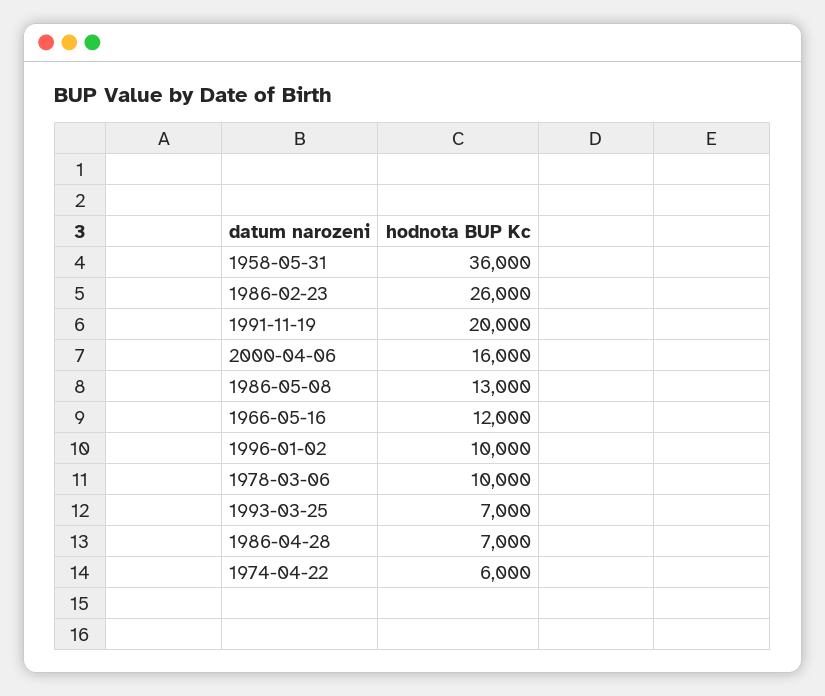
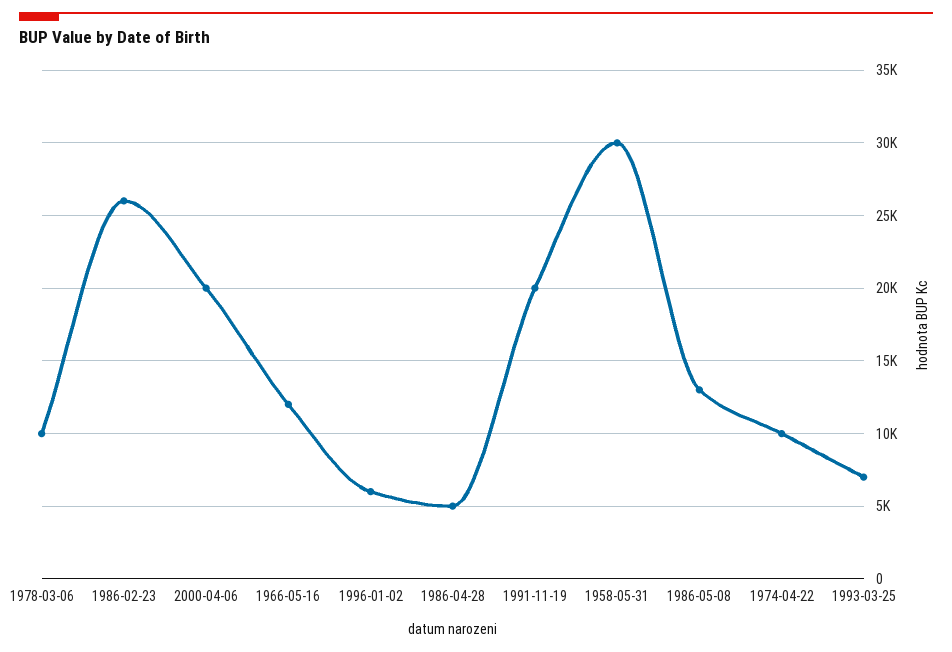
  {
-   "1958-05-31": 36000,
+   "1958-05-31": 30000,
    "1986-02-23": 26000,
    "1991-11-19": 20000,
-   "2000-04-06": 16000,
+   "2000-04-06": 20000,
    "1986-05-08": 13000,
    "1966-05-16": 12000,
-   "1996-01-02": 10000,
+   "1996-01-02": 6000,
    "1978-03-06": 10000,
    "1993-03-25": 7000,
-   "1986-04-28": 7000,
+   "1986-04-28": 5000,
-   "1974-04-22": 6000
+   "1974-04-22": 10000
  }

